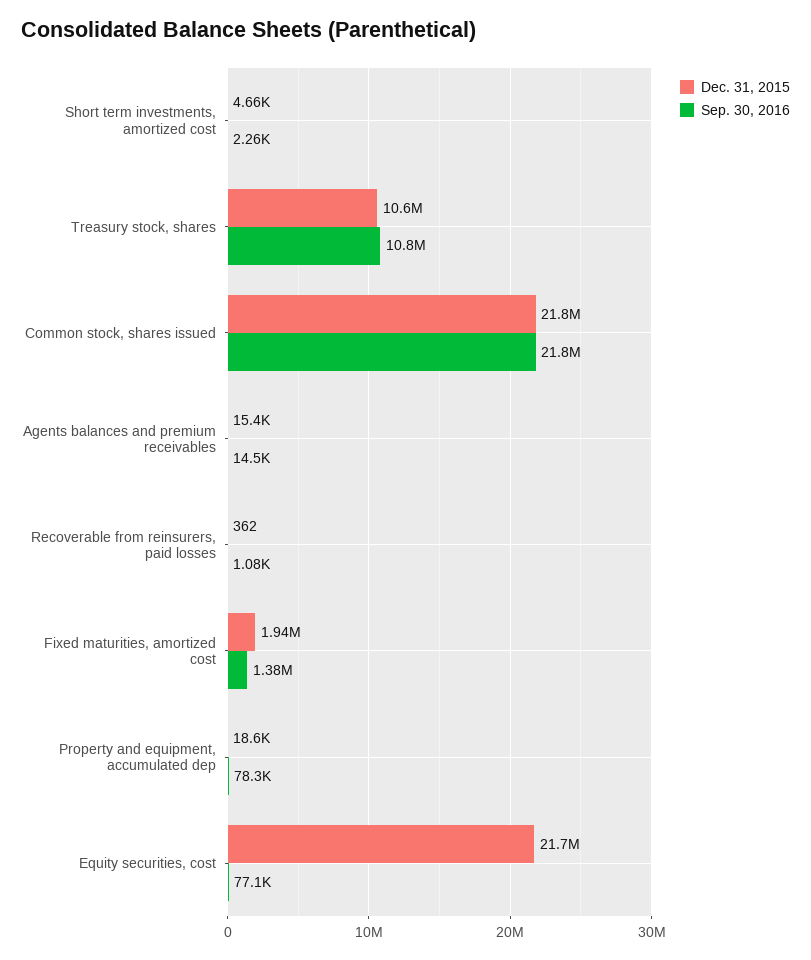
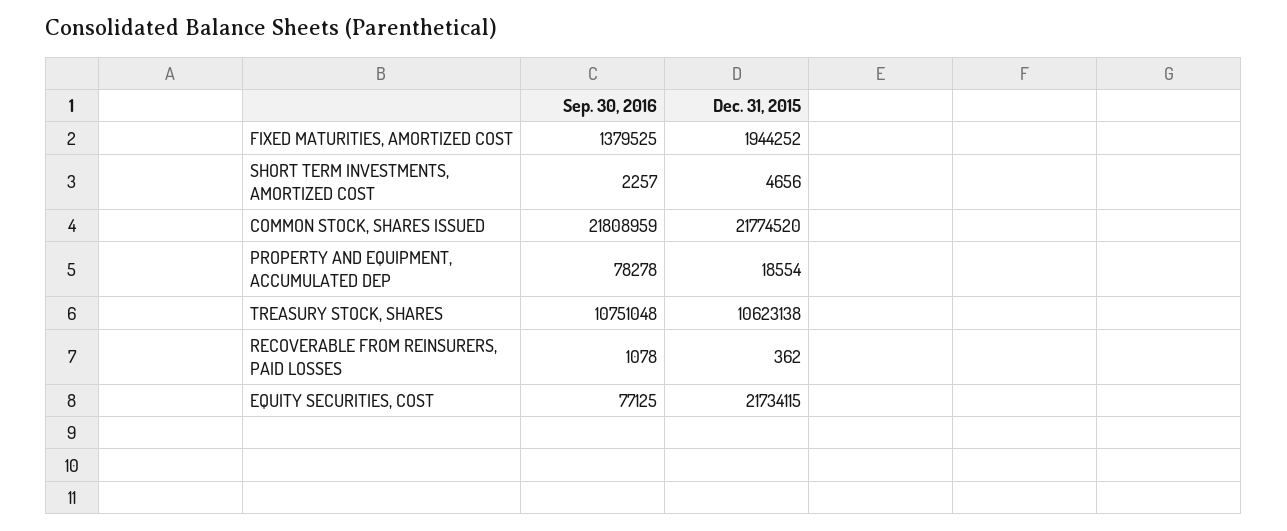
  {
    "Dec. 31, 2015": {
      "Short term investments, amortized cost": 4656,
      "Treasury stock, shares": 10623138,
      "Common stock, shares issued": 21774520,
-     "Agents balances and premium receivables": 15400,
      "Recoverable from reinsurers, paid losses": 362,
      "Fixed maturities, amortized cost": 1944252,
      "Property and equipment, accumulated dep": 18554,
      "Equity securities, cost": 21734115
    },
    "Sep. 30, 2016": {
      "Short term investments, amortized cost": 2257,
      "Treasury stock, shares": 10751048,
      "Common stock, shares issued": 21808959,
-     "Agents balances and premium receivables": 14500,
      "Recoverable from reinsurers, paid losses": 1078,
      "Fixed maturities, amortized cost": 1379525,
      "Property and equipment, accumulated dep": 78278,
      "Equity securities, cost": 77125
    }
  }

